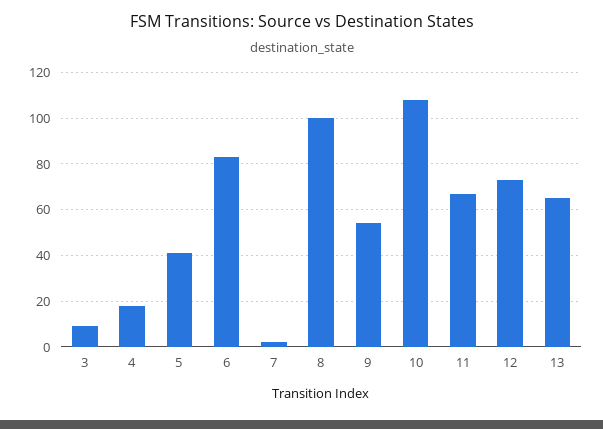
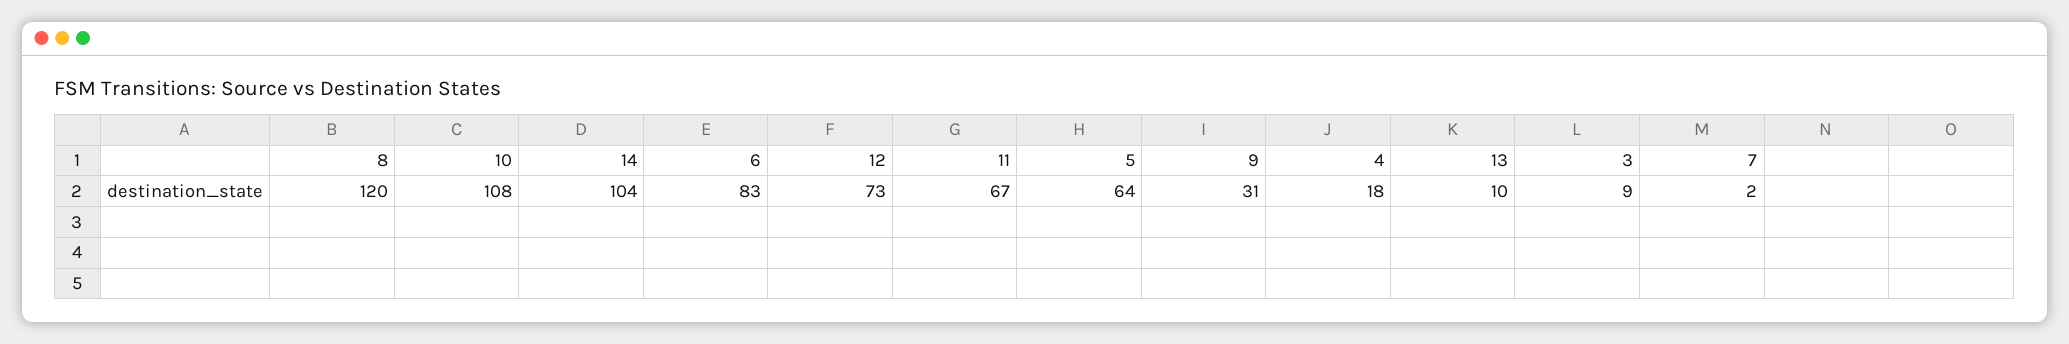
  {
    "3": 9,
    "4": 18,
-   "5": 40,
+   "5": 64,
    "6": 83,
    "7": 2,
-   "8": 100,
+   "8": 120,
-   "9": 55,
+   "9": 31,
    "10": 108,
    "11": 67,
    "12": 73,
-   "13": 65
+   "13": 10,
+   "14": 104
  }

